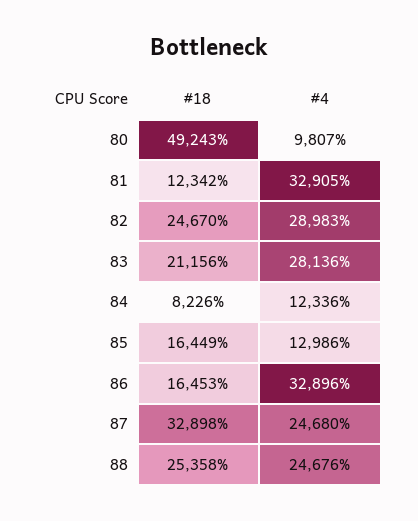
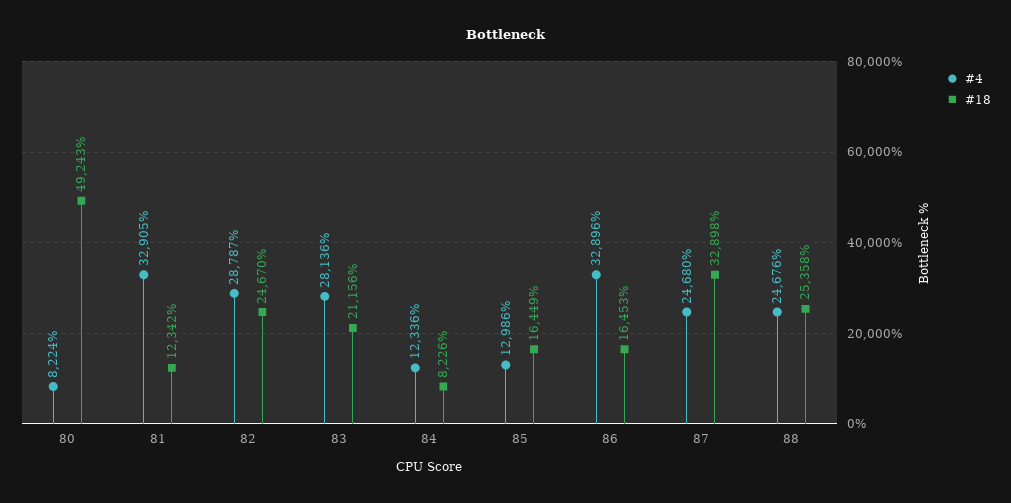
  {
    "#18": {
      "80": 49243,
      "81": 12342,
      "82": 24670,
      "83": 21156,
      "84": 8226,
      "85": 16449,
      "86": 16453,
      "87": 32898,
      "88": 25358
    },
    "#4": {
-     "80": 9807,
+     "80": 8224,
      "81": 32905,
-     "82": 28983,
+     "82": 28787,
      "83": 28136,
      "84": 12336,
      "85": 12986,
      "86": 32896,
      "87": 24680,
      "88": 24676
    }
  }

